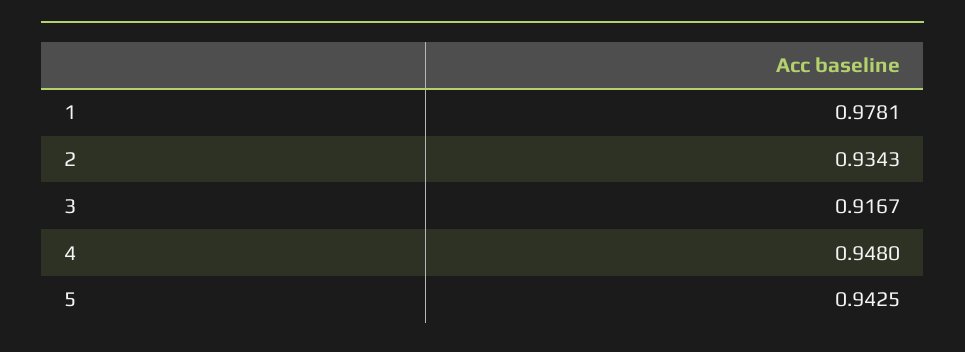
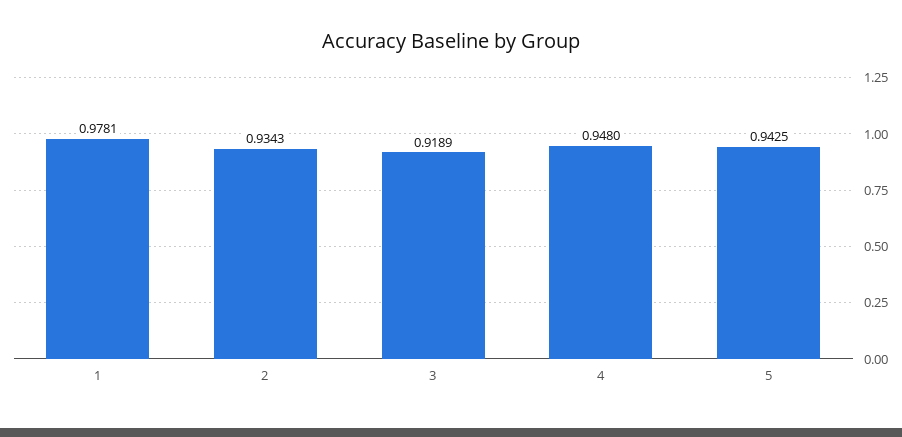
  {
    "1": 0.9781,
    "2": 0.9343,
-   "3": 0.9167,
+   "3": 0.9189,
    "4": 0.948,
    "5": 0.9425
  }

